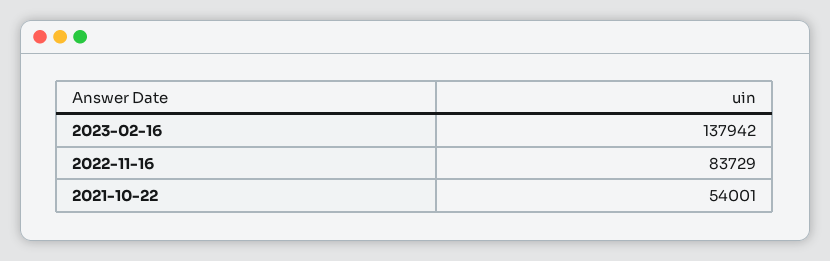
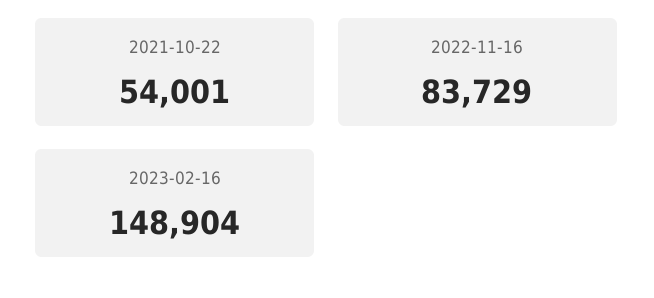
  {
-   "2023-02-16": 137942,
+   "2023-02-16": 148904,
    "2022-11-16": 83729,
    "2021-10-22": 54001
  }

